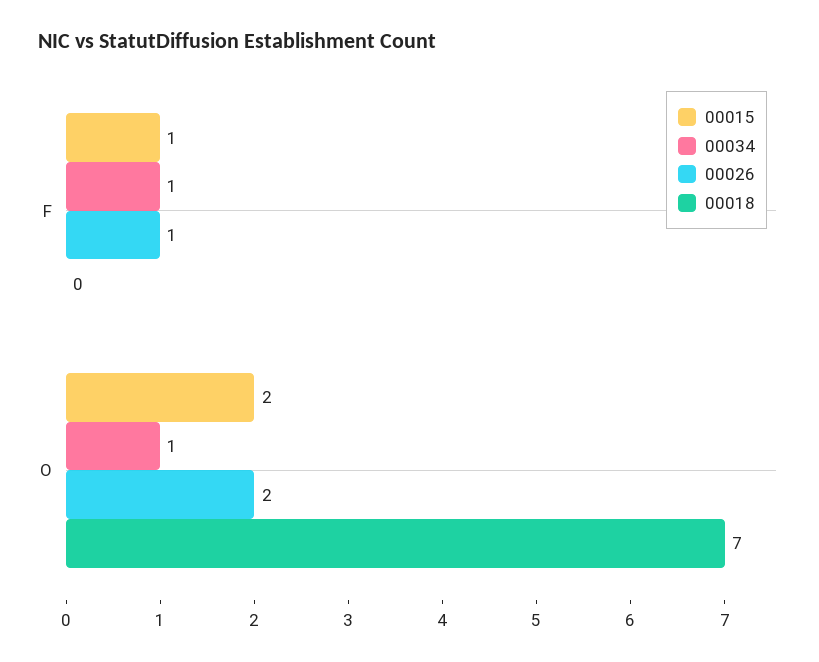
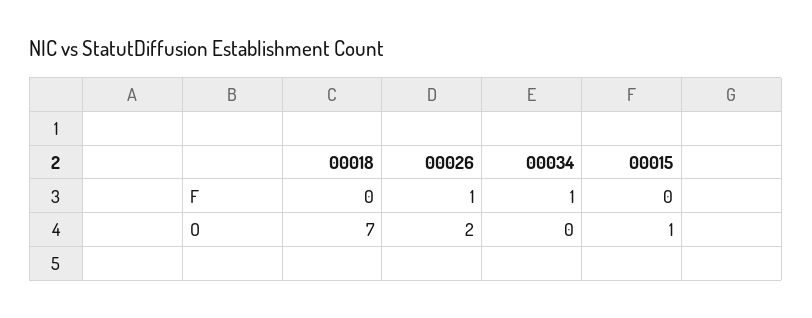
  {
    "00015": {
-     "F": 1,
+     "F": 0,
-     "O": 2
+     "O": 1
    },
    "00034": {
      "F": 1,
-     "O": 1
+     "O": 0
    },
    "00026": {
      "F": 1,
      "O": 2
    },
    "00018": {
      "F": 0,
      "O": 7
    }
  }

